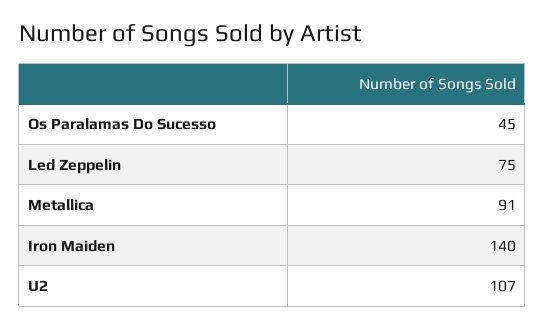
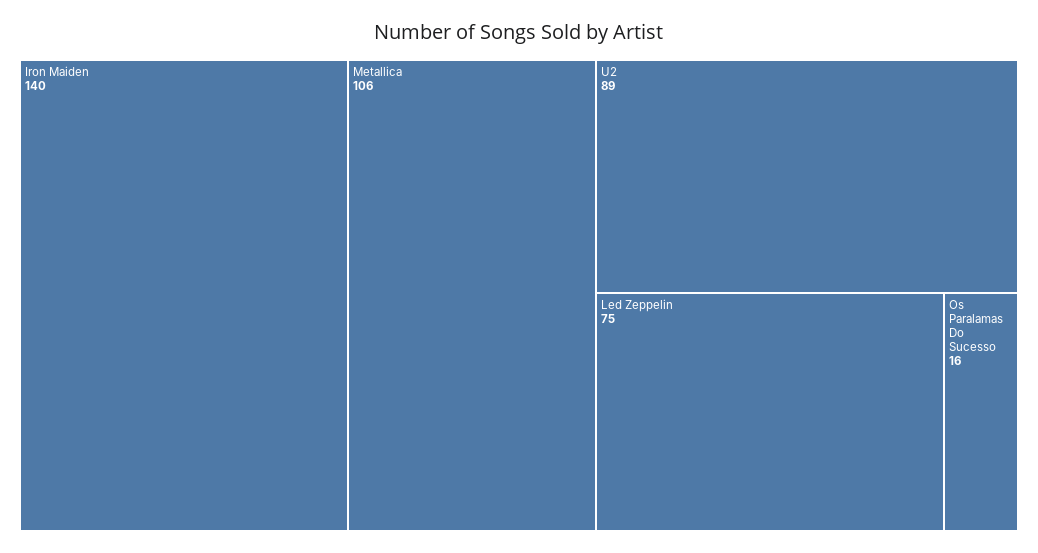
  {
-   "Os Paralamas Do Sucesso": 45,
+   "Os Paralamas Do Sucesso": 16,
    "Led Zeppelin": 75,
-   "Metallica": 91,
+   "Metallica": 106,
    "Iron Maiden": 140,
-   "U2": 107
+   "U2": 89
  }

